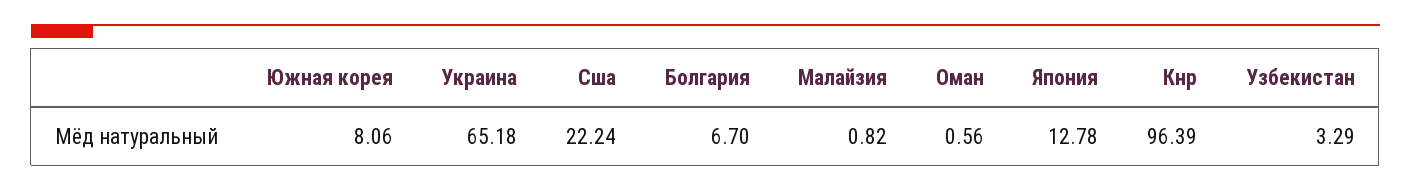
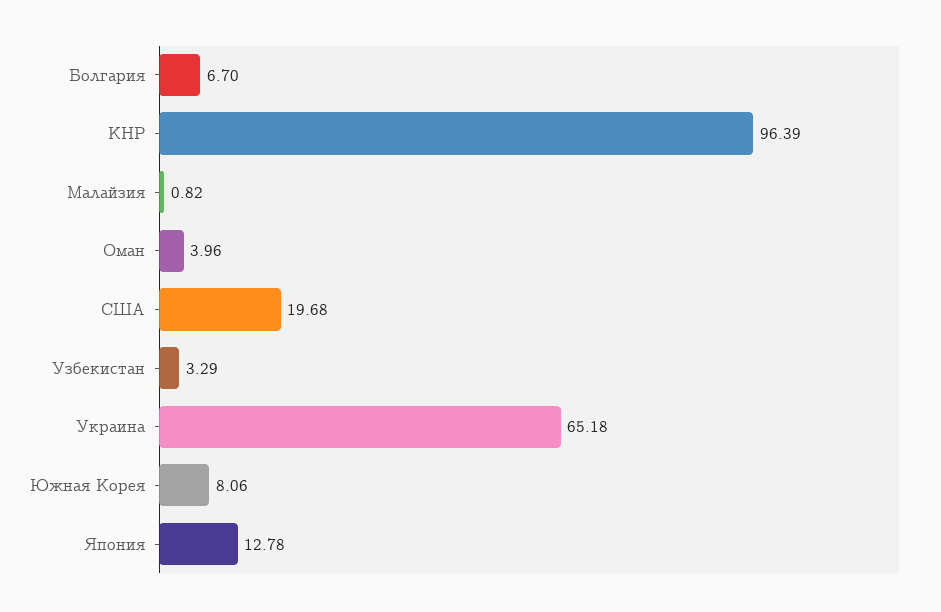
  {
    "Южная корея": 8.06,
    "Украина": 65.18,
-   "Сша": 22.24,
+   "Сша": 19.68,
    "Болгария": 6.7,
    "Малайзия": 0.82,
-   "Оман": 0.56,
+   "Оман": 3.96,
    "Япония": 12.78,
    "Кнр": 96.39,
    "Узбекистан": 3.29
  }

